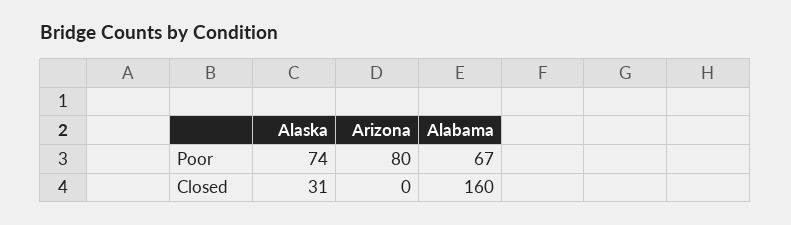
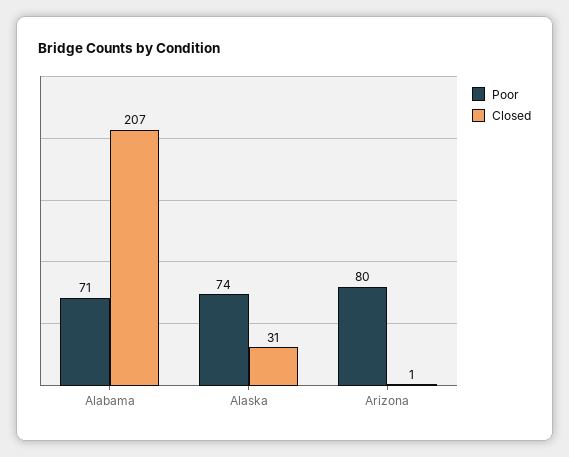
  {
    "Poor": {
      "Alaska": 74,
      "Arizona": 80,
-     "Alabama": 67
+     "Alabama": 71
    },
    "Closed": {
      "Alaska": 31,
-     "Arizona": 0,
+     "Arizona": 1,
-     "Alabama": 160
+     "Alabama": 207
    }
  }

